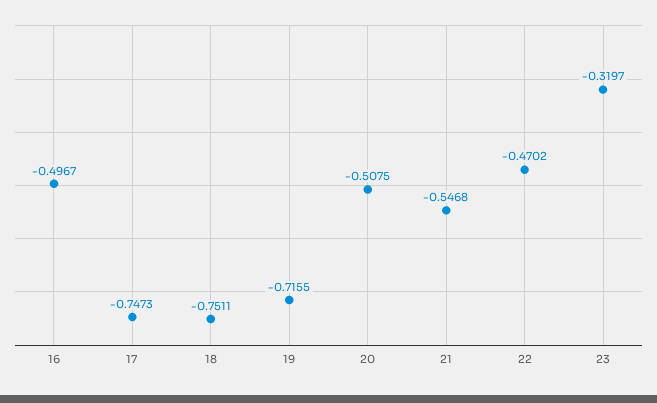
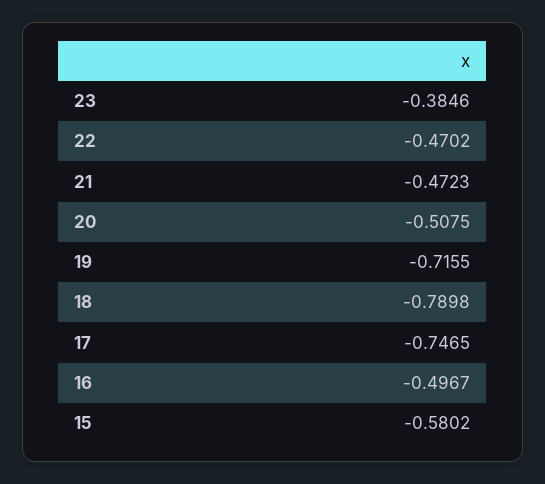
  {
    "16": -0.4967,
-   "17": -0.7473,
+   "17": -0.7465,
-   "18": -0.7511,
+   "18": -0.7898,
    "19": -0.7155,
    "20": -0.5075,
-   "21": -0.5468,
+   "21": -0.4723,
    "22": -0.4702,
-   "23": -0.3197
+   "23": -0.3846,
+   "15": -0.5802
  }

